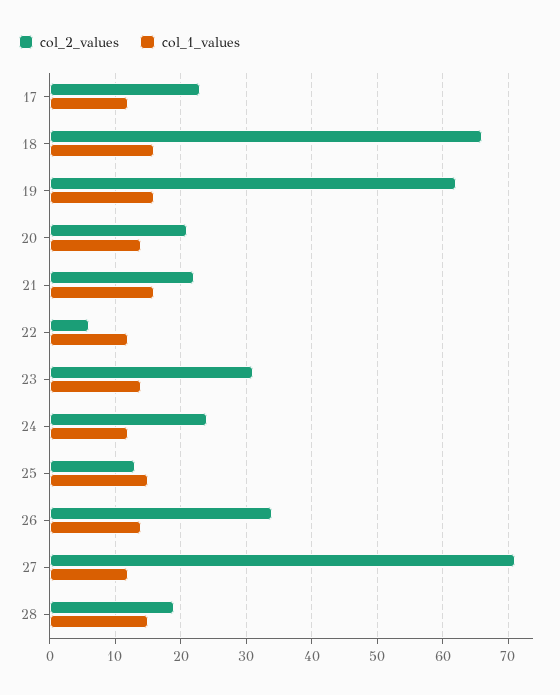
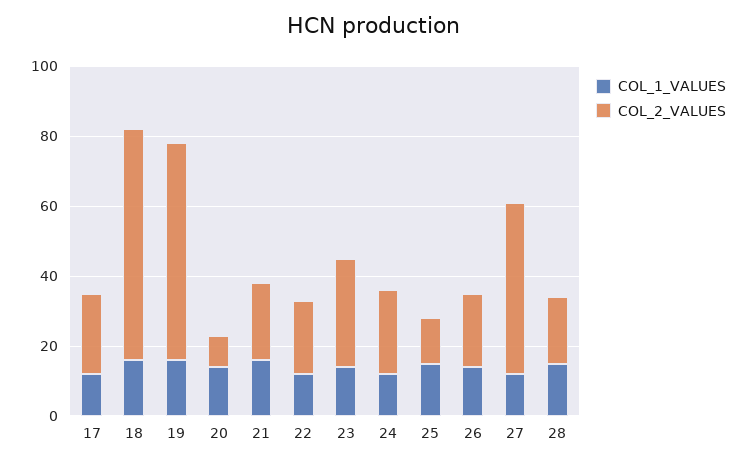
  {
    "col_2_values": {
      "17": 23,
      "18": 66,
      "19": 62,
-     "20": 21,
+     "20": 10,
      "21": 22,
-     "22": 6,
+     "22": 20,
      "23": 31,
      "24": 24,
      "25": 13,
-     "26": 34,
+     "26": 20,
-     "27": 71,
+     "27": 50,
      "28": 19
    },
    "col_1_values": {
      "17": 12,
      "18": 16,
      "19": 16,
      "20": 14,
      "21": 16,
      "22": 12,
      "23": 14,
      "24": 12,
      "25": 15,
      "26": 14,
      "27": 12,
      "28": 15
    }
  }

